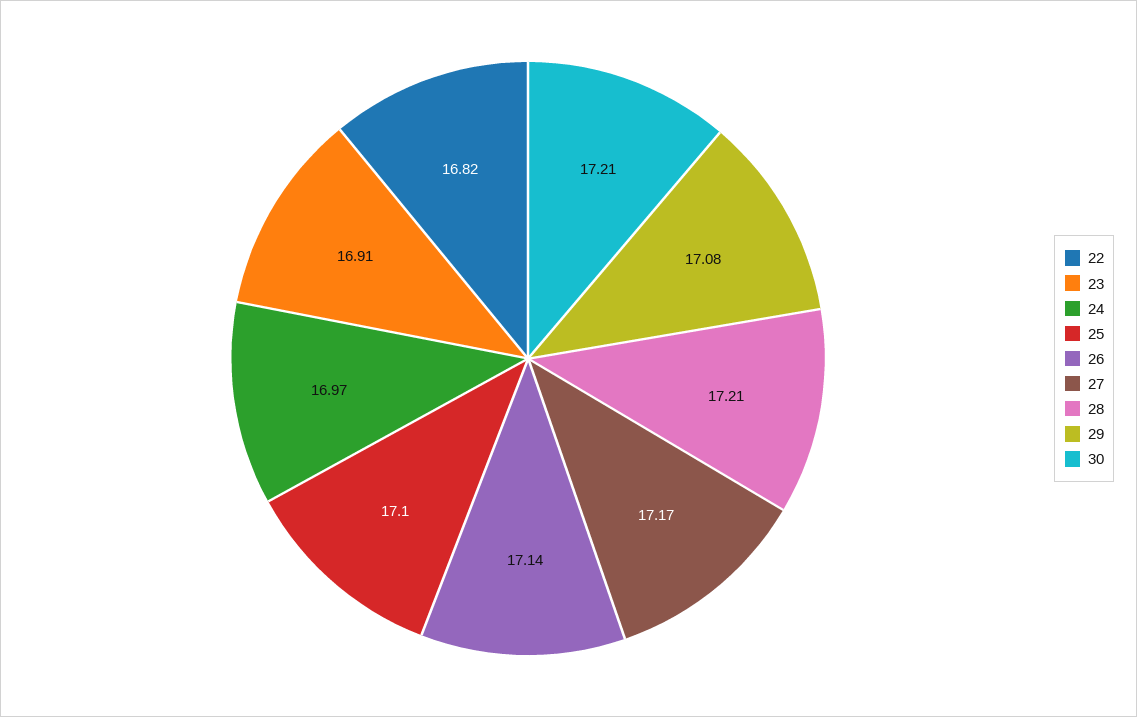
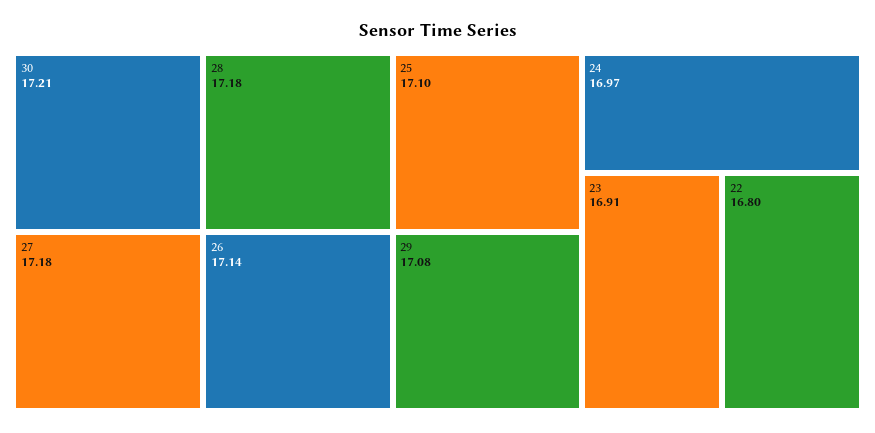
  {
-   "22": 16.82,
+   "22": 16.8,
    "23": 16.91,
    "24": 16.97,
    "25": 17.1,
    "26": 17.14,
-   "27": 17.17,
+   "27": 17.18,
-   "28": 17.21,
+   "28": 17.18,
    "29": 17.08,
    "30": 17.21
  }

